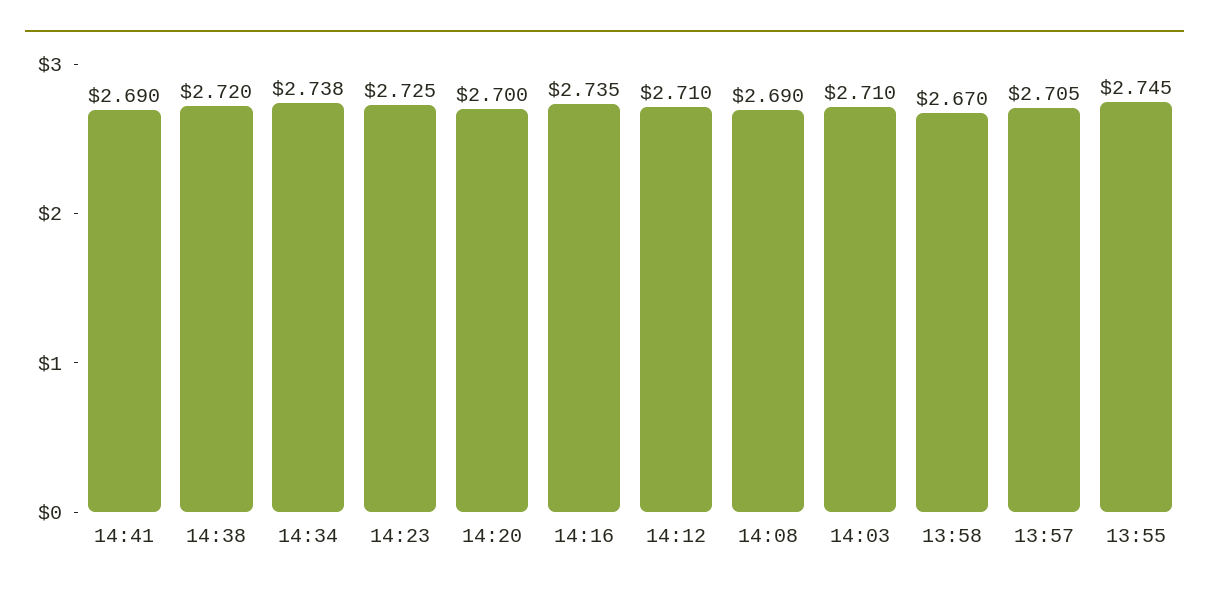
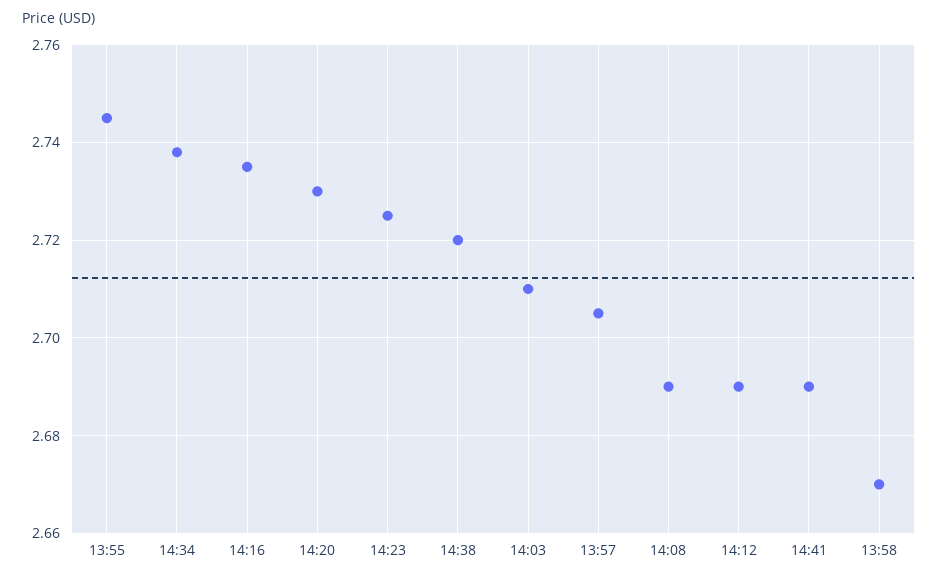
  {
    "14:41": 2.69,
    "14:38": 2.72,
    "14:34": 2.738,
    "14:23": 2.725,
-   "14:20": 2.7,
+   "14:20": 2.73,
    "14:16": 2.735,
-   "14:12": 2.71,
+   "14:12": 2.69,
    "14:08": 2.69,
    "14:03": 2.71,
    "13:58": 2.67,
    "13:57": 2.705,
    "13:55": 2.745
  }

